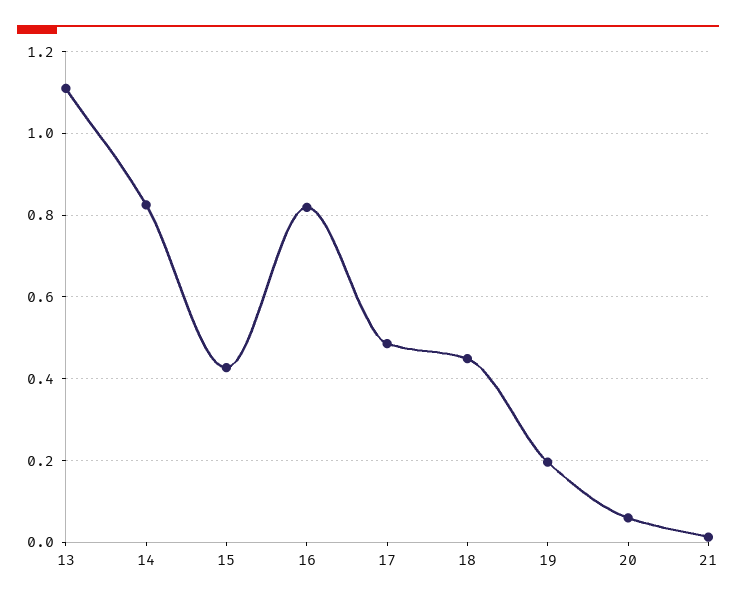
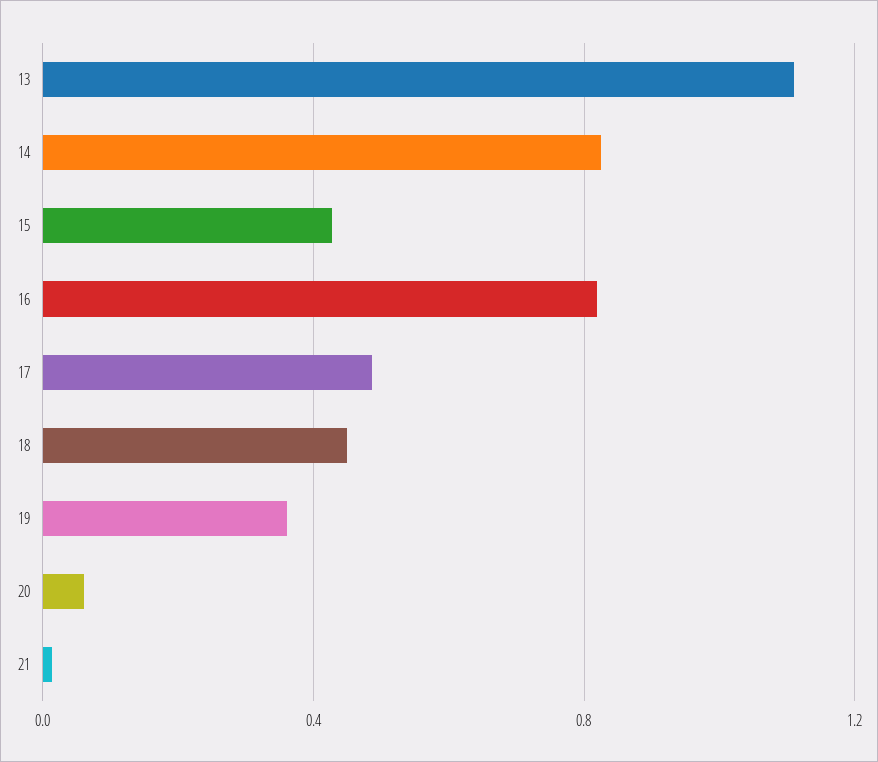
  {
    "13": 1.12,
    "14": 0.82,
    "15": 0.42,
    "16": 0.82,
    "17": 0.48,
    "18": 0.44,
-   "19": 0.2,
+   "19": 0.35,
    "20": 0.06,
    "21": 0.02
  }

